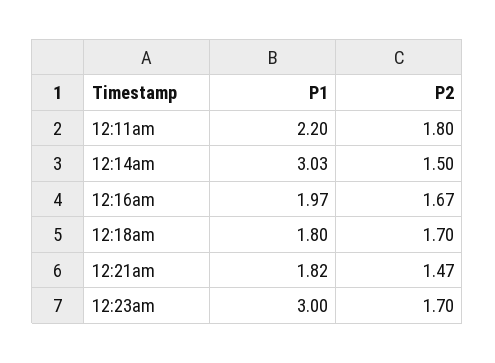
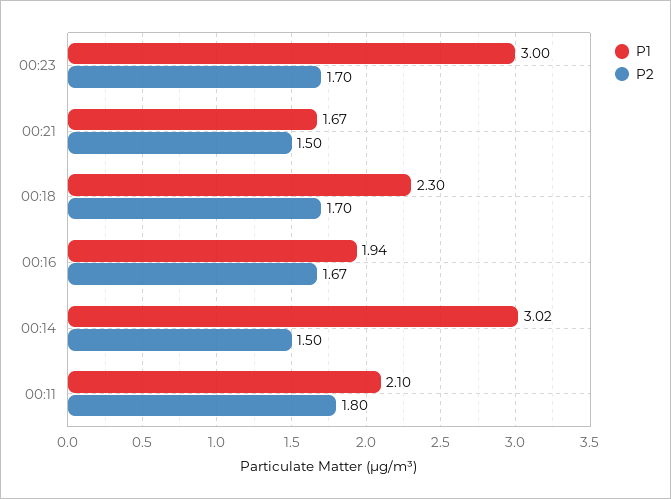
  {
    "P1": {
-     "12:11am": 2.2,
+     "12:11am": 2.1,
-     "12:14am": 3.03,
+     "12:14am": 3.02,
-     "12:16am": 1.97,
+     "12:16am": 1.94,
-     "12:18am": 1.8,
+     "12:18am": 2.3,
-     "12:21am": 1.82,
+     "12:21am": 1.67,
      "12:23am": 3
    },
    "P2": {
      "12:11am": 1.8,
      "12:14am": 1.5,
      "12:16am": 1.67,
      "12:18am": 1.7,
-     "12:21am": 1.47,
+     "12:21am": 1.5,
      "12:23am": 1.7
    }
  }

